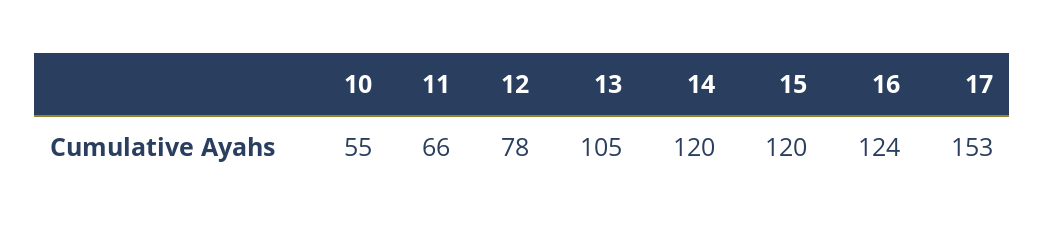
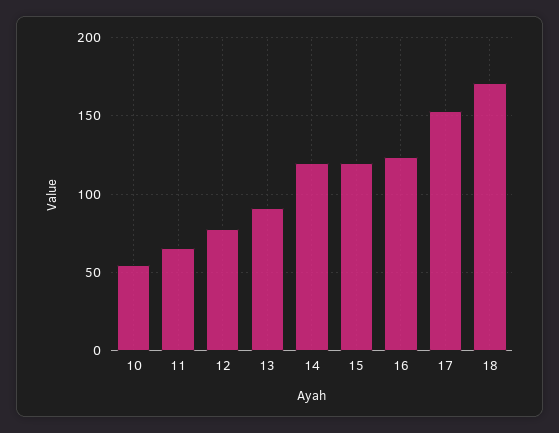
  {
    "10": 55,
    "11": 66,
    "12": 78,
-   "13": 105,
+   "13": 90,
    "14": 120,
    "15": 120,
    "16": 124,
-   "17": 153
+   "17": 153,
+   "18": 170
  }

